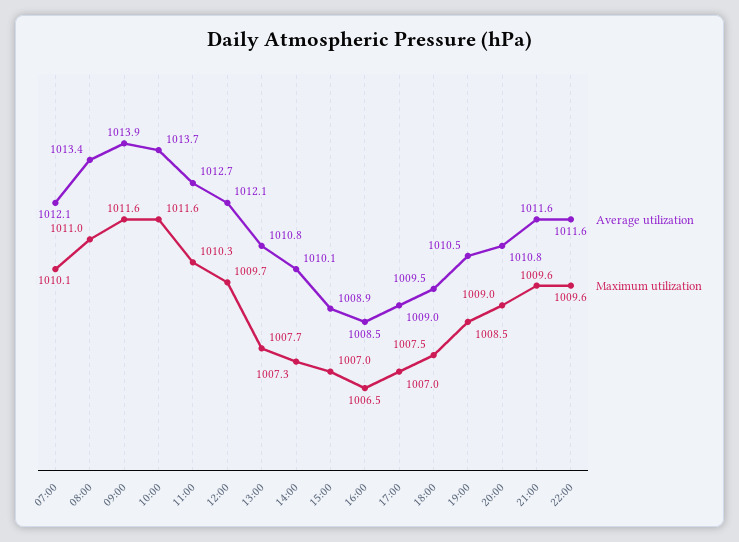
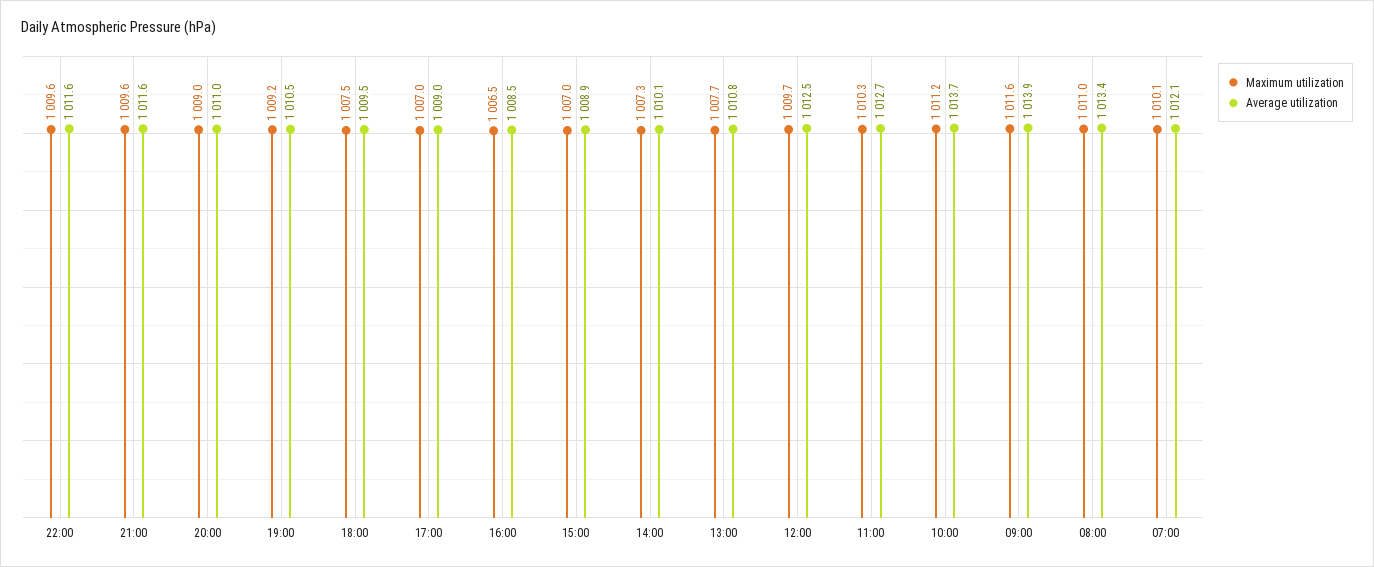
  {
    "Average utilization": {
      "07:00": 1012.1,
      "08:00": 1013.4,
      "09:00": 1013.9,
      "10:00": 1013.7,
      "11:00": 1012.7,
-     "12:00": 1012.1,
+     "12:00": 1012.5,
      "13:00": 1010.8,
      "14:00": 1010.1,
      "15:00": 1008.9,
      "16:00": 1008.5,
      "17:00": 1009,
      "18:00": 1009.5,
      "19:00": 1010.5,
-     "20:00": 1010.8,
+     "20:00": 1011,
      "21:00": 1011.6,
      "22:00": 1011.6
    },
    "Maximum utilization": {
      "07:00": 1010.1,
      "08:00": 1011,
      "09:00": 1011.6,
-     "10:00": 1011.6,
+     "10:00": 1011.2,
      "11:00": 1010.3,
      "12:00": 1009.7,
      "13:00": 1007.7,
      "14:00": 1007.3,
      "15:00": 1007,
      "16:00": 1006.5,
      "17:00": 1007,
      "18:00": 1007.5,
-     "19:00": 1008.5,
+     "19:00": 1009.2,
      "20:00": 1009,
      "21:00": 1009.6,
      "22:00": 1009.6
    }
  }

